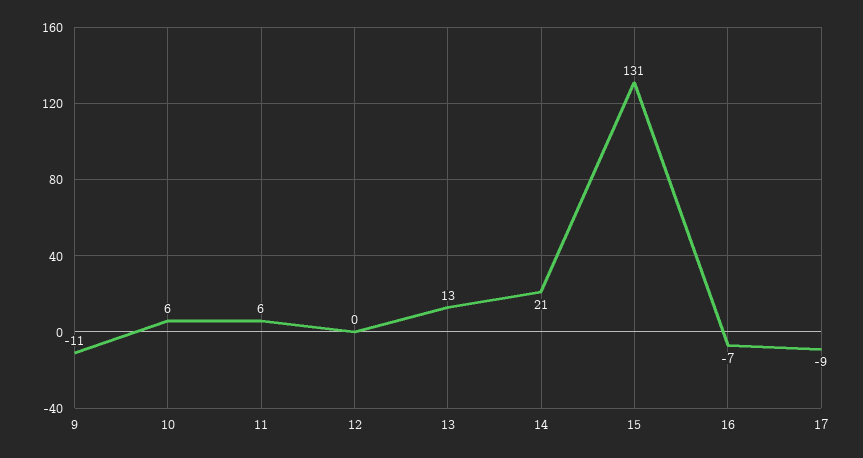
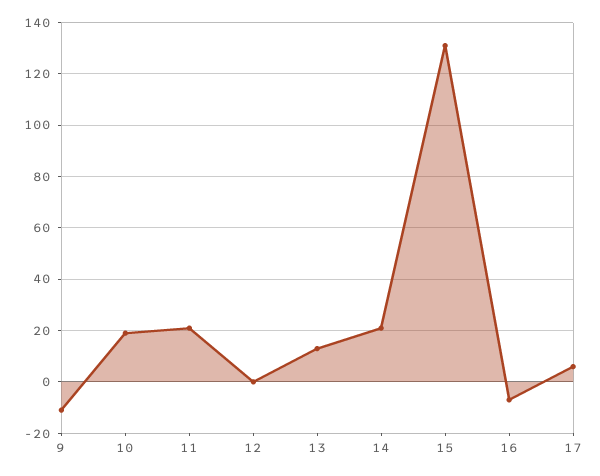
  {
    "9": -11,
-   "10": 6,
+   "10": 20,
-   "11": 6,
+   "11": 20,
    "12": 0,
    "13": 13,
    "14": 21,
    "15": 131,
    "16": -7,
-   "17": -9
+   "17": 5
  }

